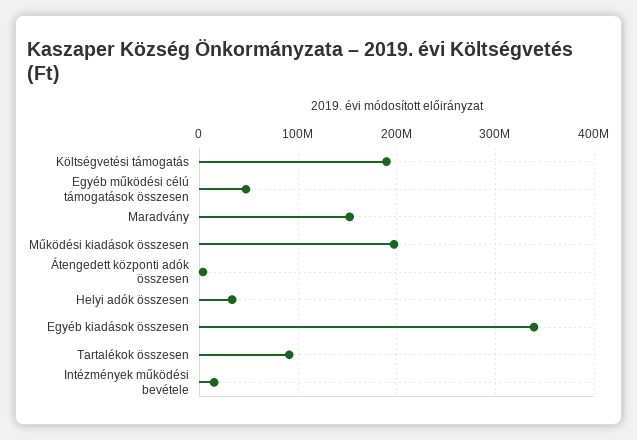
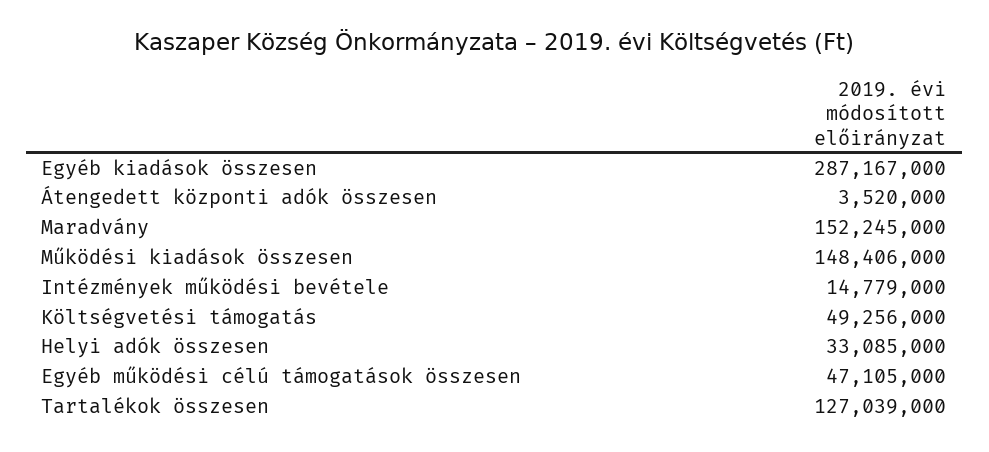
  {
-   "Költségvetési támogatás": 190000000,
+   "Költségvetési támogatás": 49256000,
    "Egyéb működési célú támogatások összesen": 47105000,
    "Maradvány": 152245000,
-   "Működési kiadások összesen": 200000000,
+   "Működési kiadások összesen": 148406000,
    "Átengedett központi adók összesen": 3520000,
    "Helyi adók összesen": 33085000,
-   "Egyéb kiadások összesen": 340000000,
+   "Egyéb kiadások összesen": 287167000,
-   "Tartalékok összesen": 90000000,
+   "Tartalékok összesen": 127039000,
    "Intézmények működési bevétele": 14779000
  }

